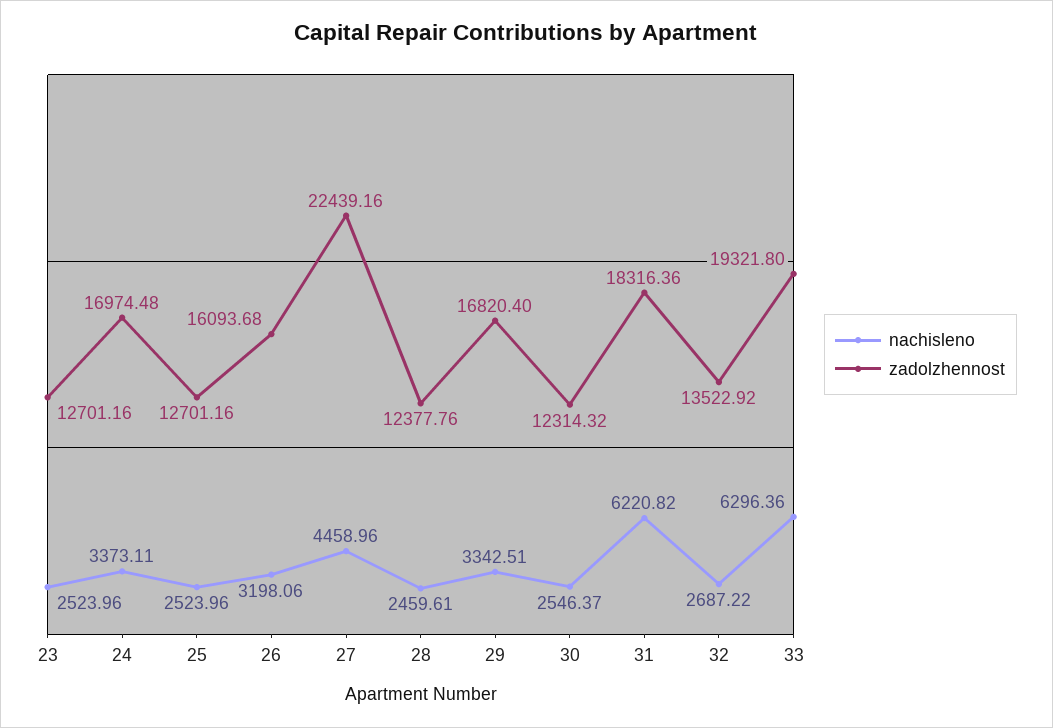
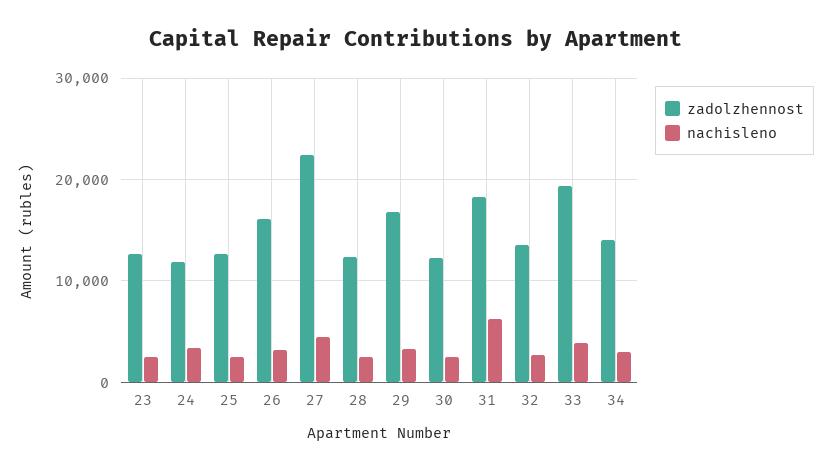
  {
    "nachisleno": {
      "23": 2523.96,
      "24": 3373.11,
      "25": 2523.96,
      "26": 3198.06,
      "27": 4458.96,
      "28": 2459.61,
      "29": 3342.51,
      "30": 2546.37,
      "31": 6220.82,
      "32": 2687.22,
-     "33": 6296.36
+     "33": 4000,
+     "34": 3000
    },
    "zadolzhennost": {
      "23": 12701.16,
-     "24": 16974.48,
+     "24": 12000,
      "25": 12701.16,
      "26": 16093.68,
      "27": 22439.16,
      "28": 12377.76,
      "29": 16820.4,
      "30": 12314.32,
      "31": 18316.36,
      "32": 13522.92,
-     "33": 19321.8
+     "33": 19321.8,
+     "34": 14000
    }
  }

